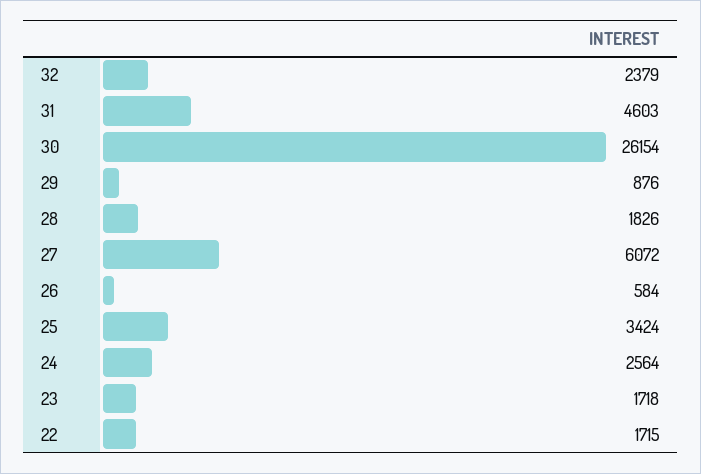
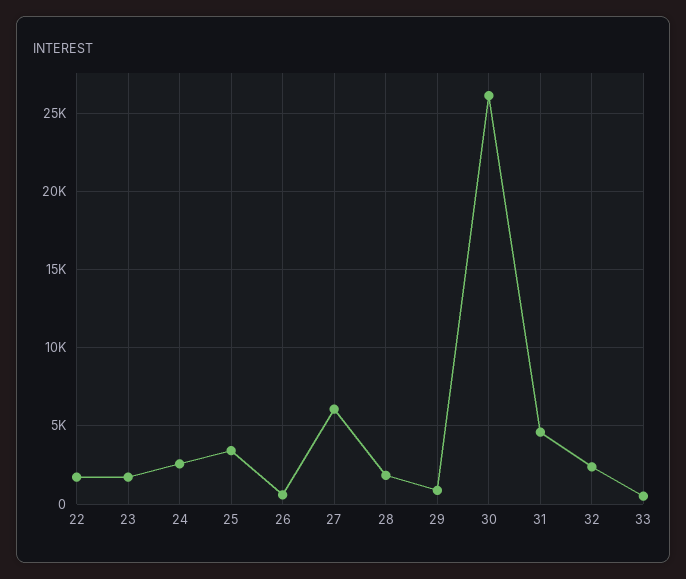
  {
    "32": 2379,
    "31": 4603,
    "30": 26154,
    "29": 876,
    "28": 1826,
    "27": 6072,
    "26": 584,
    "25": 3424,
    "24": 2564,
    "23": 1718,
-   "22": 1715
+   "22": 1715,
+   "33": 500
  }

